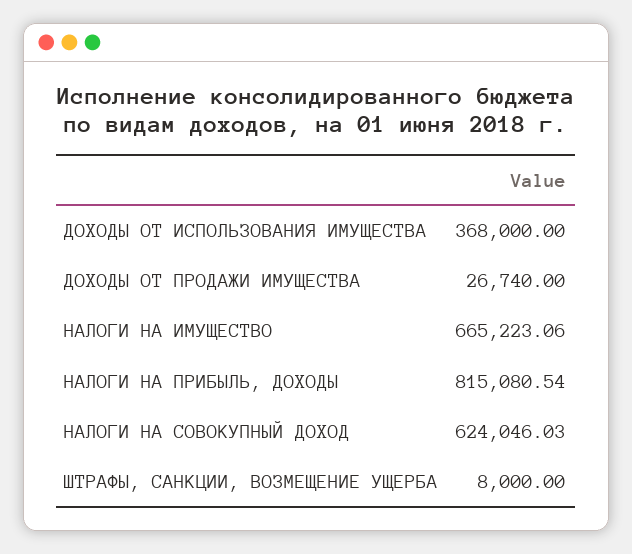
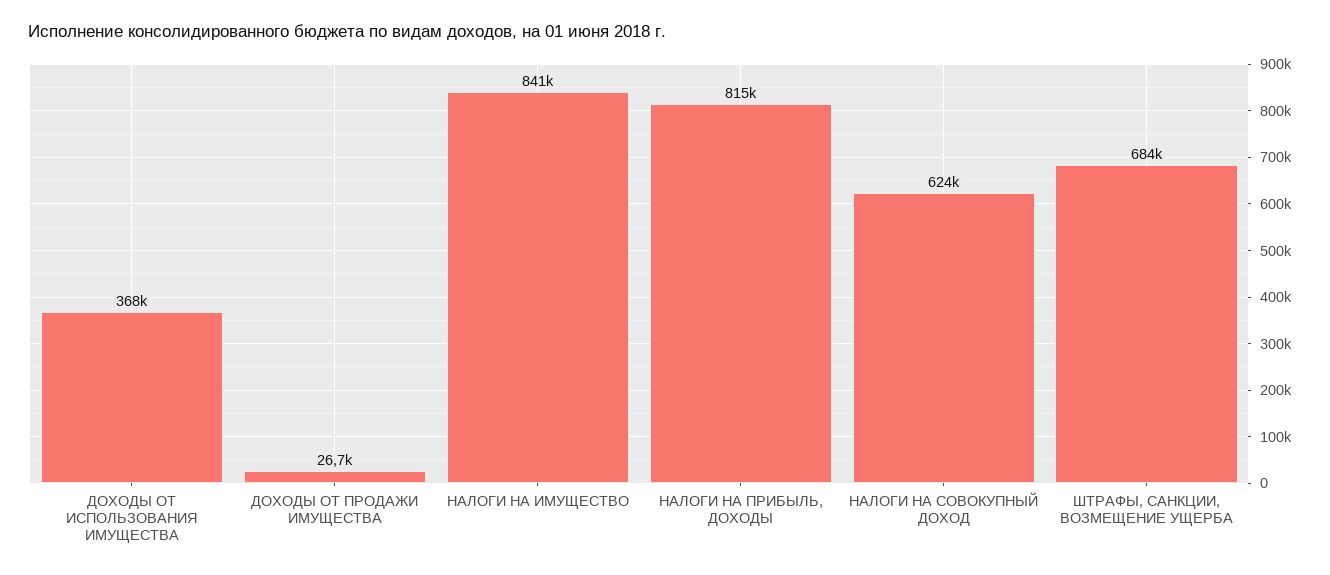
  {
    "ДОХОДЫ ОТ ИСПОЛЬЗОВАНИЯ ИМУЩЕСТВА": 368000,
    "ДОХОДЫ ОТ ПРОДАЖИ ИМУЩЕСТВА": 26740,
-   "НАЛОГИ НА ИМУЩЕСТВО": 665223.06,
+   "НАЛОГИ НА ИМУЩЕСТВО": 841000,
    "НАЛОГИ НА ПРИБЫЛЬ, ДОХОДЫ": 815080.54,
    "НАЛОГИ НА СОВОКУПНЫЙ ДОХОД": 624046.03,
-   "ШТРАФЫ, САНКЦИИ, ВОЗМЕЩЕНИЕ УЩЕРБА": 8000
+   "ШТРАФЫ, САНКЦИИ, ВОЗМЕЩЕНИЕ УЩЕРБА": 684000
  }

